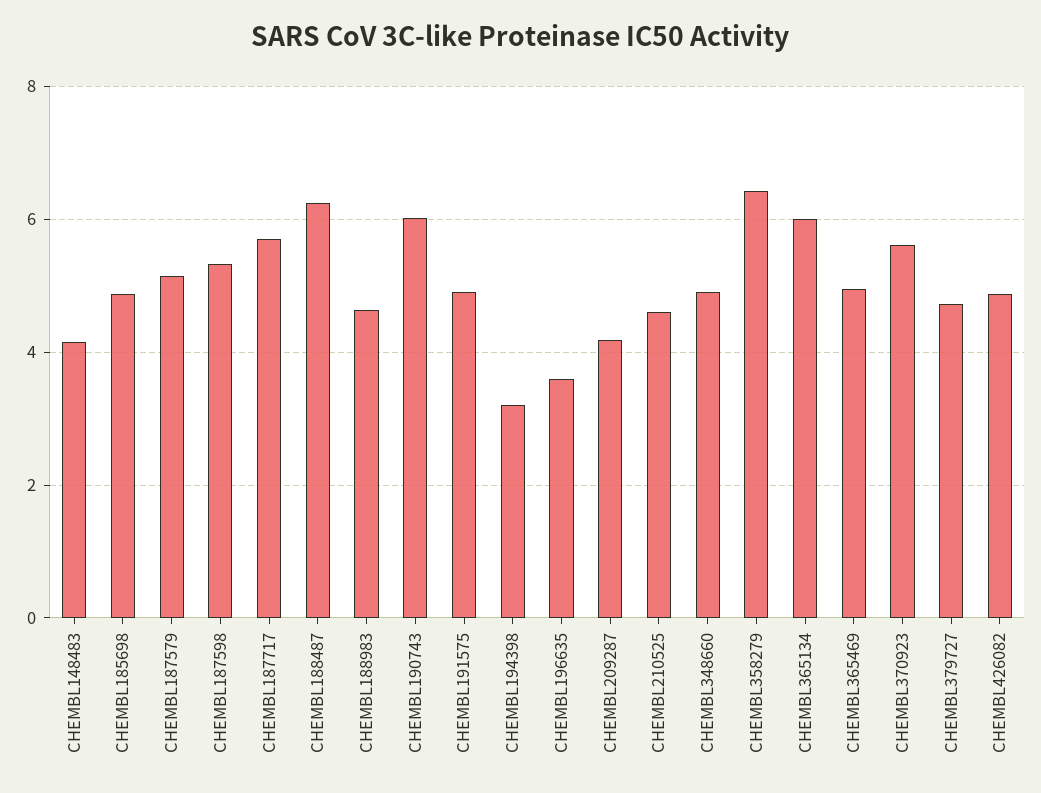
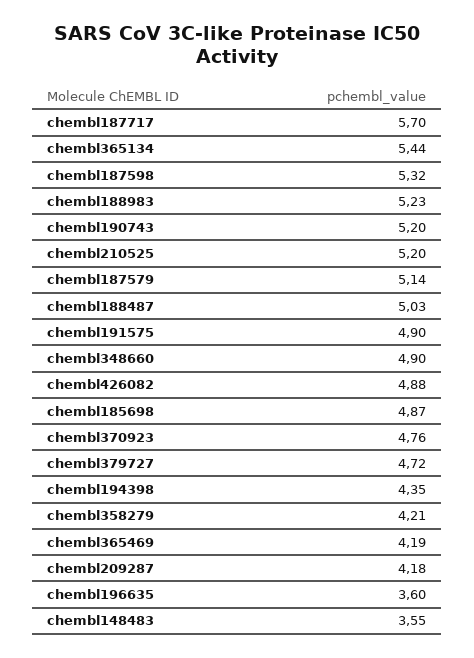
  {
-   "CHEMBL148483": 4.2,
+   "CHEMBL148483": 3.55,
    "CHEMBL185698": 4.87,
    "CHEMBL187579": 5.14,
    "CHEMBL187598": 5.32,
    "CHEMBL187717": 5.7,
-   "CHEMBL188487": 6.2,
+   "CHEMBL188487": 5.03,
-   "CHEMBL188983": 4.6,
+   "CHEMBL188983": 5.23,
-   "CHEMBL190743": 6,
+   "CHEMBL190743": 5.2,
    "CHEMBL191575": 4.9,
-   "CHEMBL194398": 3.2,
+   "CHEMBL194398": 4.35,
    "CHEMBL196635": 3.6,
    "CHEMBL209287": 4.18,
-   "CHEMBL210525": 4.6,
+   "CHEMBL210525": 5.2,
    "CHEMBL348660": 4.9,
-   "CHEMBL358279": 6.4,
+   "CHEMBL358279": 4.21,
-   "CHEMBL365134": 6,
+   "CHEMBL365134": 5.44,
-   "CHEMBL365469": 5,
+   "CHEMBL365469": 4.19,
-   "CHEMBL370923": 5.6,
+   "CHEMBL370923": 4.76,
    "CHEMBL379727": 4.72,
    "CHEMBL426082": 4.88
  }

